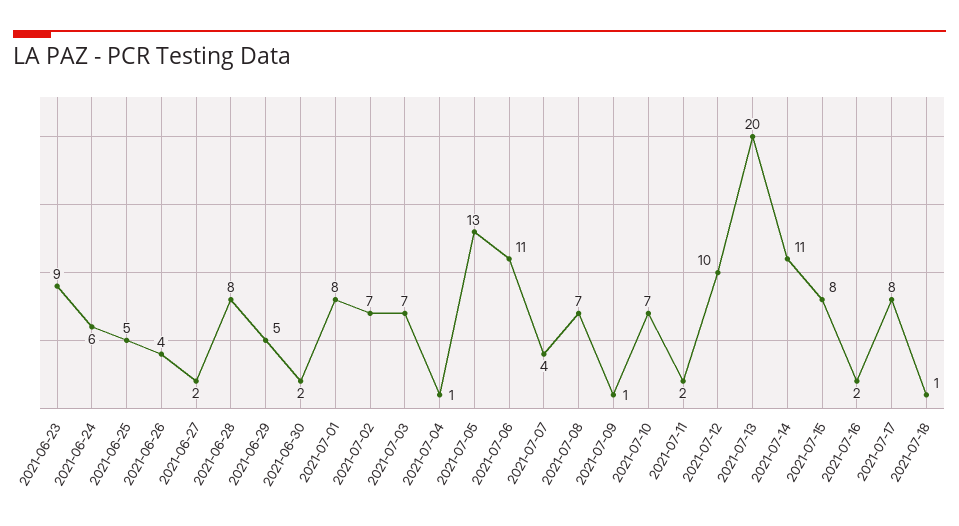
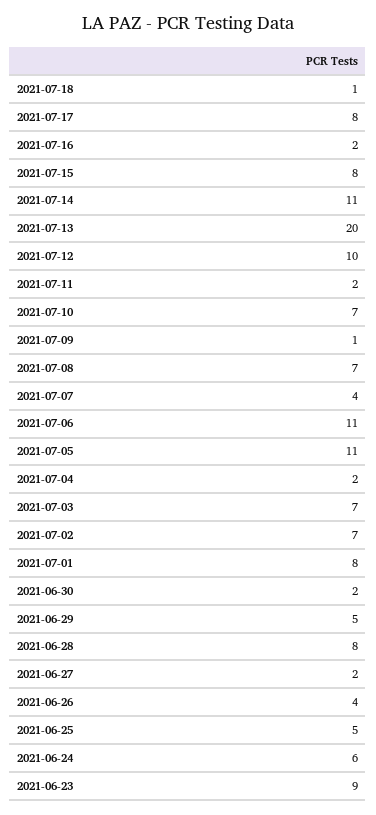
  {
    "2021-06-23": 9,
    "2021-06-24": 6,
    "2021-06-25": 5,
    "2021-06-26": 4,
    "2021-06-27": 2,
    "2021-06-28": 8,
    "2021-06-29": 5,
    "2021-06-30": 2,
    "2021-07-01": 8,
    "2021-07-02": 7,
    "2021-07-03": 7,
-   "2021-07-04": 1,
+   "2021-07-04": 2,
-   "2021-07-05": 13,
+   "2021-07-05": 11,
    "2021-07-06": 11,
    "2021-07-07": 4,
    "2021-07-08": 7,
    "2021-07-09": 1,
    "2021-07-10": 7,
    "2021-07-11": 2,
    "2021-07-12": 10,
    "2021-07-13": 20,
    "2021-07-14": 11,
    "2021-07-15": 8,
    "2021-07-16": 2,
    "2021-07-17": 8,
    "2021-07-18": 1
  }

